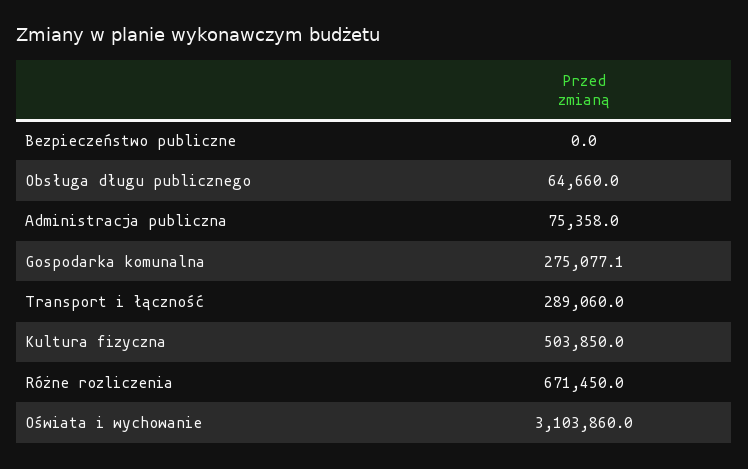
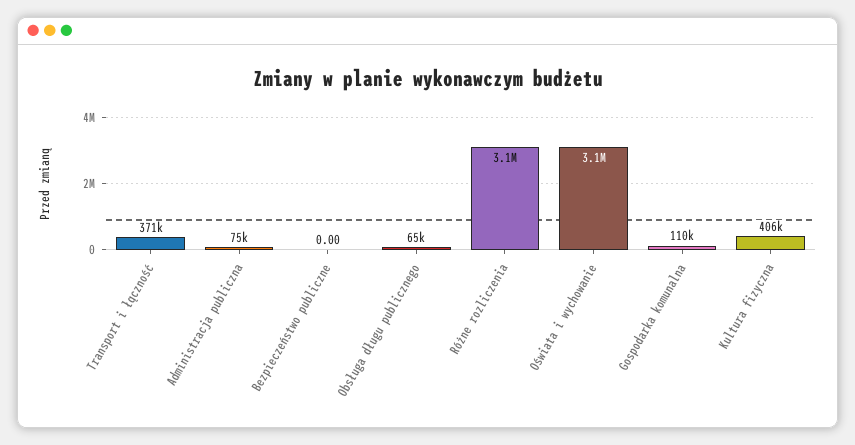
  {
    "Bezpieczeństwo publiczne": 0,
    "Obsługa długu publicznego": 64660,
    "Administracja publiczna": 75358,
-   "Gospodarka komunalna": 275077.1,
+   "Gospodarka komunalna": 110000,
-   "Transport i łączność": 289060,
+   "Transport i łączność": 371000,
-   "Kultura fizyczna": 503850,
+   "Kultura fizyczna": 406000,
-   "Różne rozliczenia": 671450,
+   "Różne rozliczenia": 3100000,
    "Oświata i wychowanie": 3103860
  }

